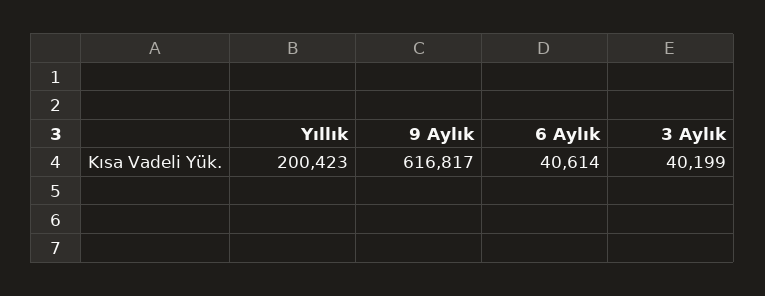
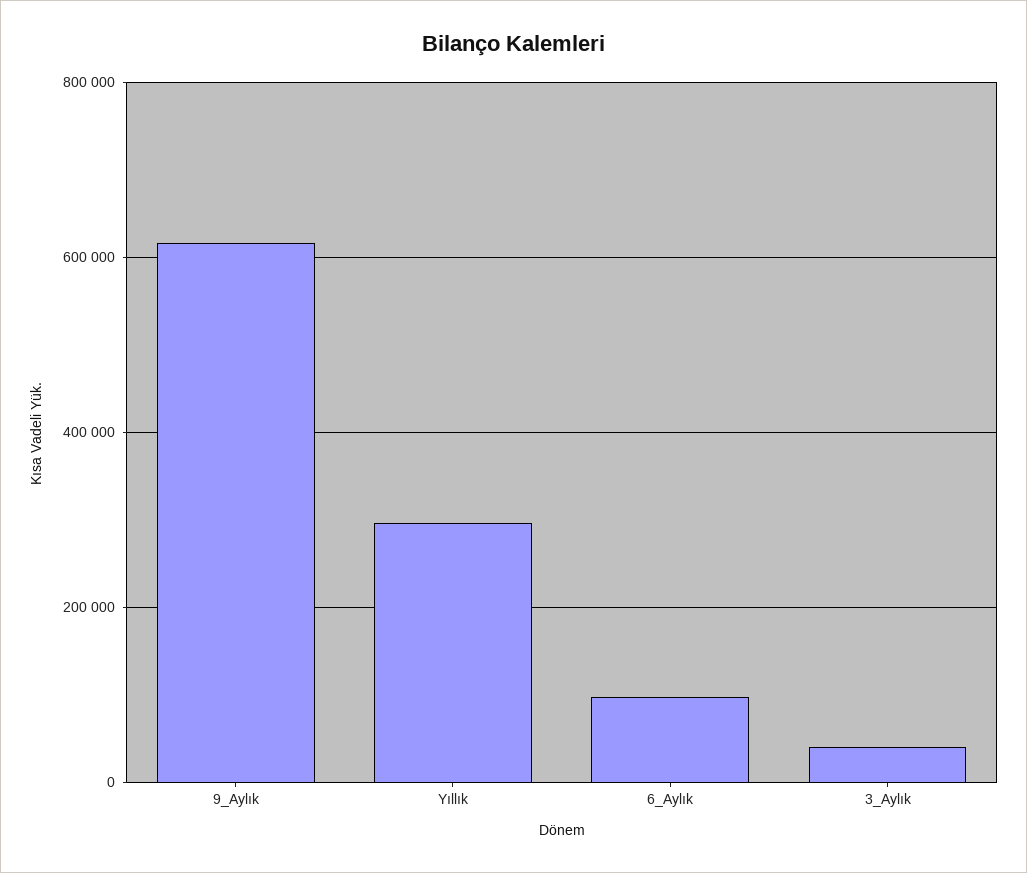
  {
-   "Yıllık": 200423,
+   "Yıllık": 300000,
    "9 Aylık": 616817,
-   "6 Aylık": 40614,
+   "6 Aylık": 100000,
    "3 Aylık": 40199
  }

